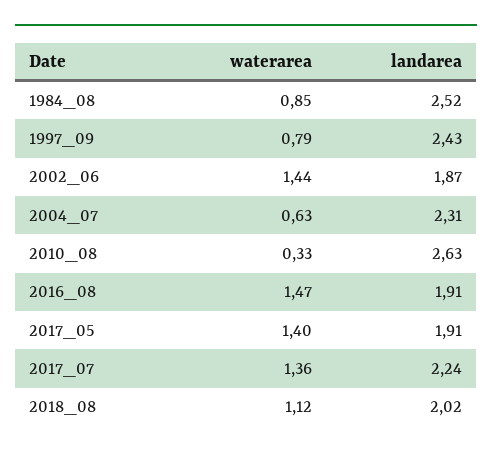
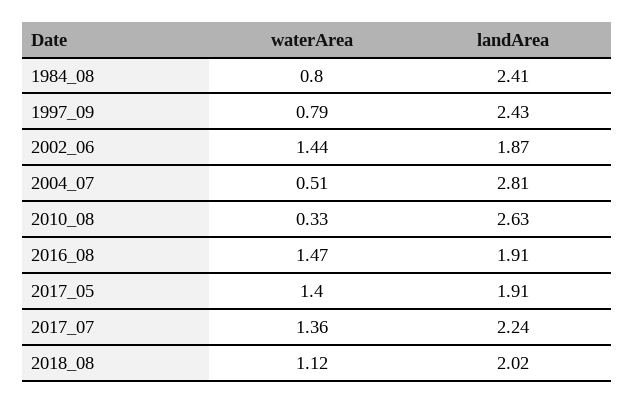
  {
    "waterarea": {
-     "1984_08": 0.85,
+     "1984_08": 0.8,
      "1997_09": 0.79,
      "2002_06": 1.44,
-     "2004_07": 0.63,
+     "2004_07": 0.51,
      "2010_08": 0.33,
      "2016_08": 1.47,
      "2017_05": 1.4,
      "2017_07": 1.36,
      "2018_08": 1.12
    },
    "landarea": {
-     "1984_08": 2.52,
+     "1984_08": 2.41,
      "1997_09": 2.43,
      "2002_06": 1.87,
-     "2004_07": 2.31,
+     "2004_07": 2.81,
      "2010_08": 2.63,
      "2016_08": 1.91,
      "2017_05": 1.91,
      "2017_07": 2.24,
      "2018_08": 2.02
    }
  }

